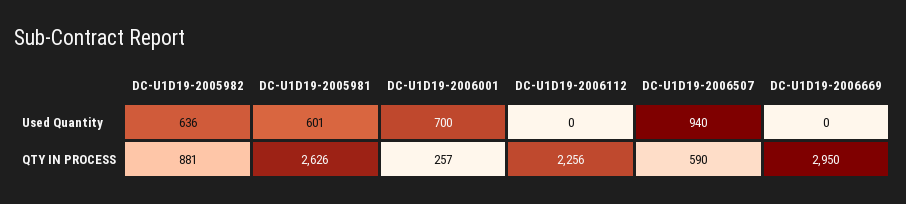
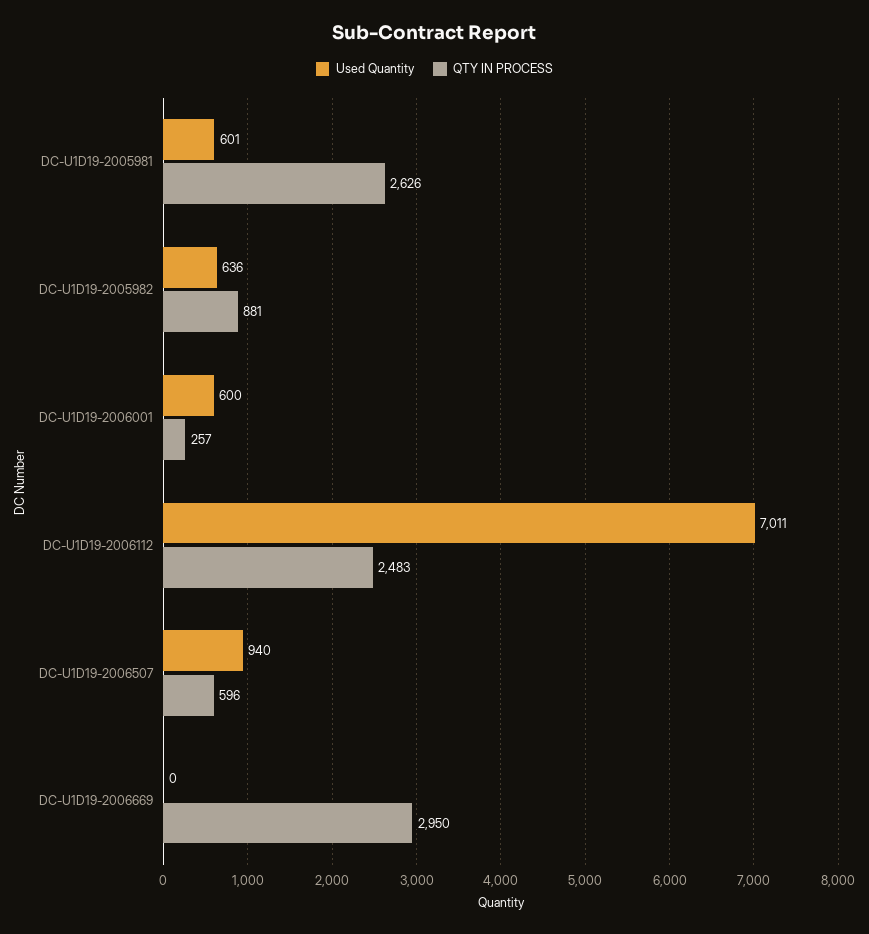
  {
    "Used Quantity": {
      "DC-U1D19-2005982": 636,
      "DC-U1D19-2005981": 601,
-     "DC-U1D19-2006001": 700,
+     "DC-U1D19-2006001": 600,
-     "DC-U1D19-2006112": 0,
+     "DC-U1D19-2006112": 7011,
      "DC-U1D19-2006507": 940,
      "DC-U1D19-2006669": 0
    },
    "QTY IN PROCESS": {
      "DC-U1D19-2005982": 881,
      "DC-U1D19-2005981": 2626,
      "DC-U1D19-2006001": 257,
-     "DC-U1D19-2006112": 2256,
+     "DC-U1D19-2006112": 2483,
-     "DC-U1D19-2006507": 590,
+     "DC-U1D19-2006507": 596,
      "DC-U1D19-2006669": 2950
    }
  }

